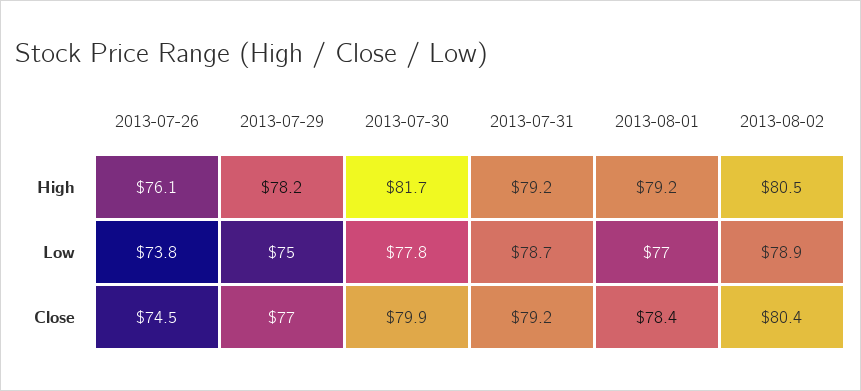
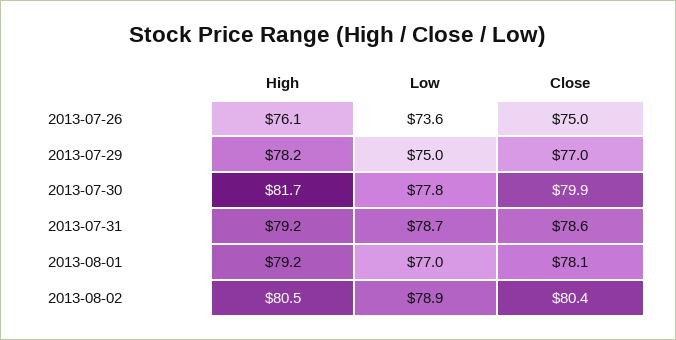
  {
    "2013-07-26": {
      "High": 76.1,
-     "Low": 73.8,
+     "Low": 73.6,
-     "Close": 74.5
+     "Close": 75
    },
    "2013-07-29": {
      "High": 78.2,
      "Low": 75,
      "Close": 77
    },
    "2013-07-30": {
      "High": 81.7,
      "Low": 77.8,
      "Close": 79.9
    },
    "2013-07-31": {
      "High": 79.2,
      "Low": 78.7,
-     "Close": 79.2
+     "Close": 78.6
    },
    "2013-08-01": {
      "High": 79.2,
      "Low": 77,
-     "Close": 78.4
+     "Close": 78.1
    },
    "2013-08-02": {
      "High": 80.5,
      "Low": 78.9,
      "Close": 80.4
    }
  }

